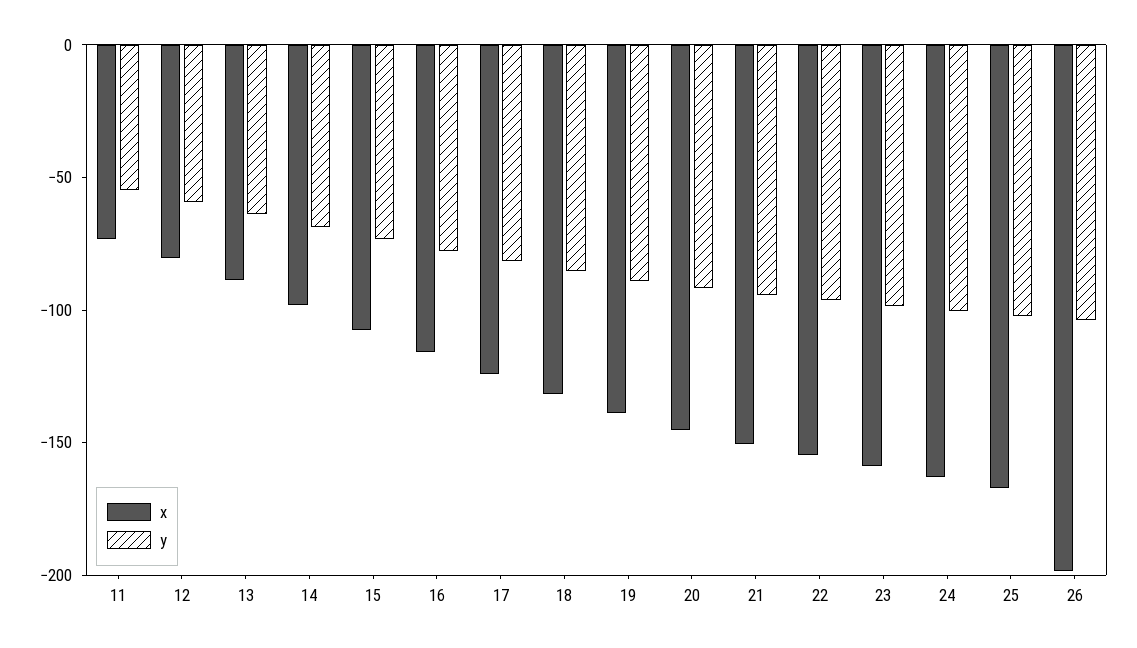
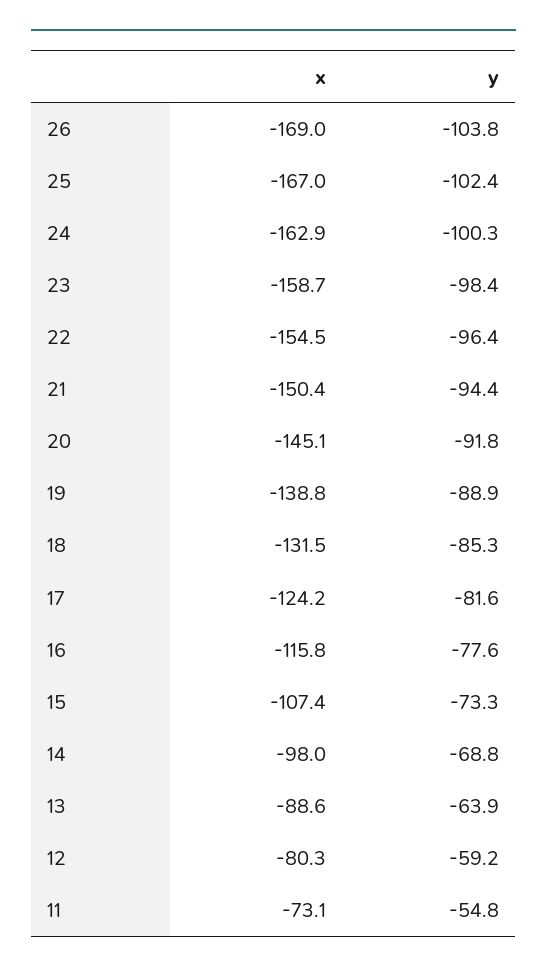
  {
    "x": {
      "11": -73.1,
      "12": -80.3,
      "13": -88.6,
      "14": -98,
      "15": -107.4,
      "16": -115.8,
      "17": -124.2,
      "18": -131.5,
      "19": -138.8,
      "20": -145.1,
      "21": -150.4,
      "22": -154.5,
      "23": -158.7,
      "24": -162.9,
      "25": -167,
-     "26": -200
+     "26": -169
    },
    "y": {
      "11": -54.8,
      "12": -59.2,
      "13": -63.9,
      "14": -68.8,
      "15": -73.3,
      "16": -77.6,
      "17": -81.6,
      "18": -85.3,
      "19": -88.9,
      "20": -91.8,
      "21": -94.4,
      "22": -96.4,
      "23": -98.4,
      "24": -100.3,
      "25": -102.4,
      "26": -103.8
    }
  }

